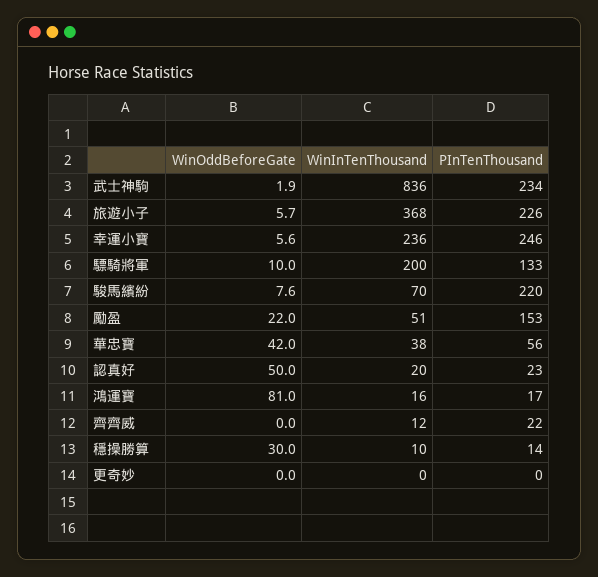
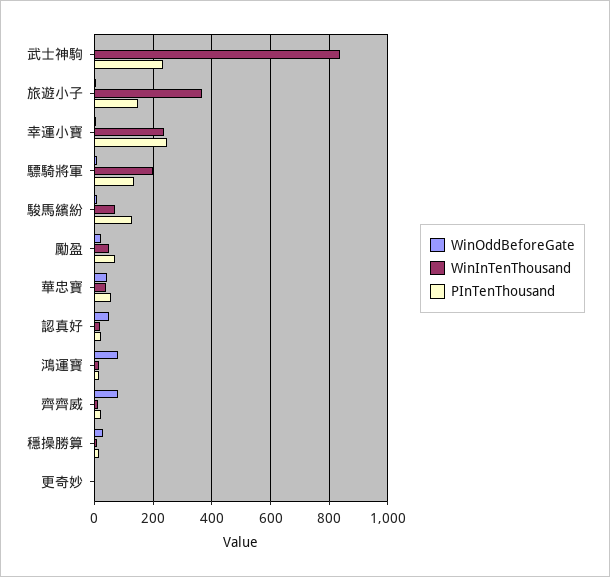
  {
    "WinOddBeforeGate": {
      "武士神駒": 1.9,
      "旅遊小子": 5.7,
      "幸運小寶": 5.6,
      "驃騎將軍": 10,
      "駿馬繽紛": 7.6,
      "勵盈": 22,
      "華忠寶": 42,
      "認真好": 50,
      "鴻運寶": 81,
-     "齊齊威": 0,
+     "齊齊威": 75,
      "穩操勝算": 30,
      "更奇妙": 0
    },
    "WinInTenThousand": {
      "武士神駒": 836,
      "旅遊小子": 368,
      "幸運小寶": 236,
      "驃騎將軍": 200,
      "駿馬繽紛": 70,
      "勵盈": 51,
      "華忠寶": 38,
      "認真好": 20,
      "鴻運寶": 16,
      "齊齊威": 12,
      "穩操勝算": 10,
      "更奇妙": 0
    },
    "PInTenThousand": {
      "武士神駒": 234,
-     "旅遊小子": 226,
+     "旅遊小子": 150,
      "幸運小寶": 246,
      "驃騎將軍": 133,
-     "駿馬繽紛": 220,
+     "駿馬繽紛": 125,
-     "勵盈": 153,
+     "勵盈": 75,
      "華忠寶": 56,
      "認真好": 23,
      "鴻運寶": 17,
      "齊齊威": 22,
      "穩操勝算": 14,
      "更奇妙": 0
    }
  }

